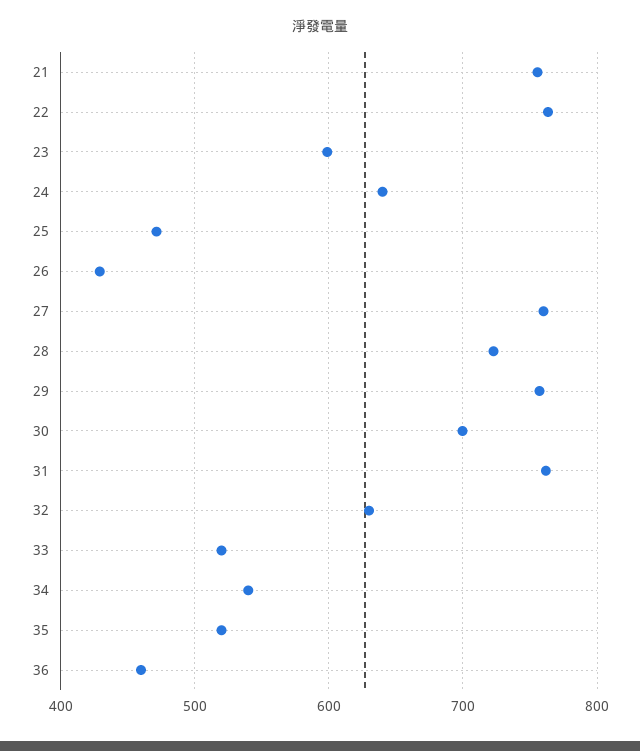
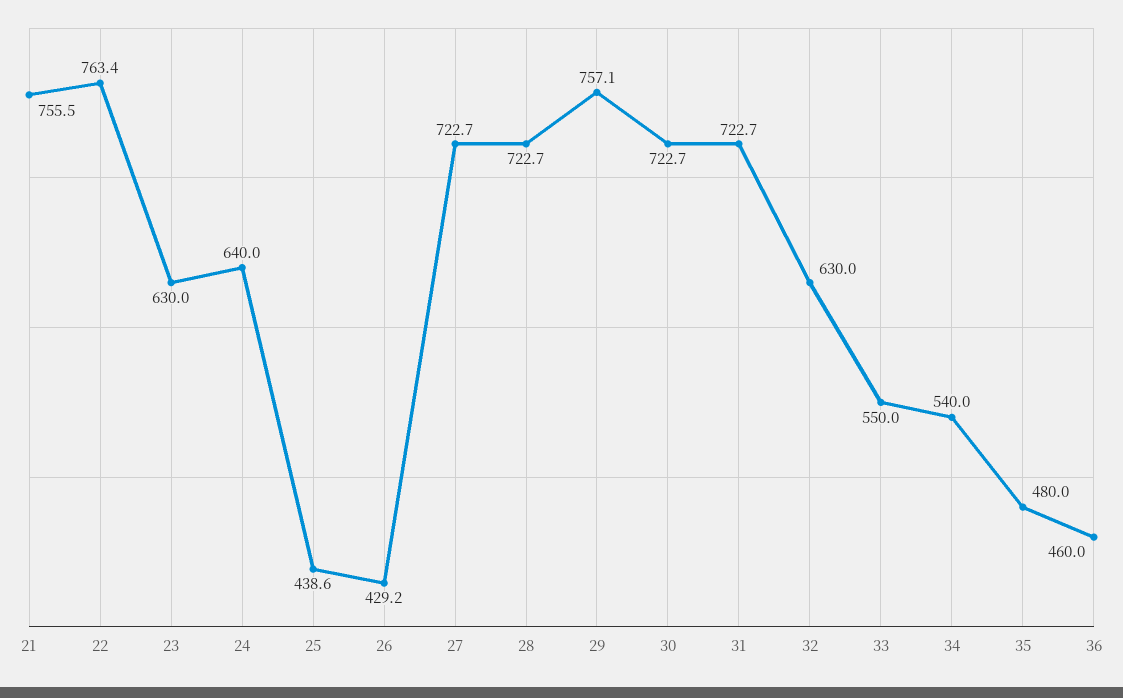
  {
    "21": 755.5,
    "22": 763.4,
-   "23": 600,
+   "23": 630,
    "24": 640,
-   "25": 470,
+   "25": 438.6,
    "26": 429.2,
-   "27": 760,
+   "27": 722.7,
    "28": 722.7,
    "29": 757.1,
-   "30": 700,
+   "30": 722.7,
-   "31": 760,
+   "31": 722.7,
    "32": 630,
-   "33": 520,
+   "33": 550,
    "34": 540,
-   "35": 520,
+   "35": 480,
    "36": 460
  }

